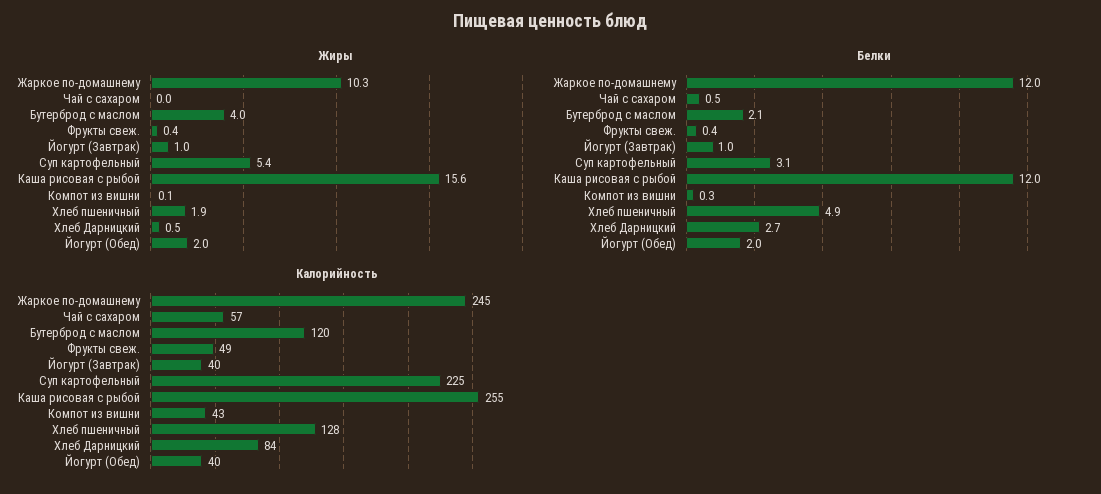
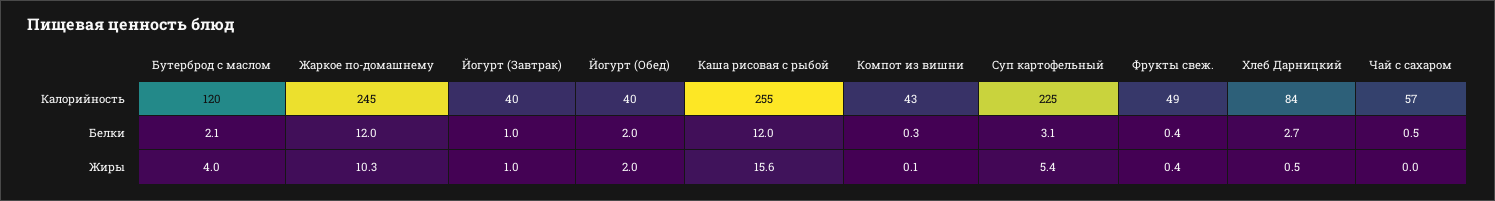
  {
    "Жиры": {
      "Жаркое по-домашнему": 10.3,
      "Чай с сахаром": 0,
      "Бутерброд с маслом": 4,
      "Фрукты свеж.": 0.4,
      "Йогурт (Завтрак)": 1,
      "Суп картофельный": 5.4,
      "Каша рисовая с рыбой": 15.6,
      "Компот из вишни": 0.1,
-     "Хлеб пшеничный": 1.9,
      "Хлеб Дарницкий": 0.5,
      "Йогурт (Обед)": 2
    },
    "Белки": {
      "Жаркое по-домашнему": 12,
      "Чай с сахаром": 0.5,
      "Бутерброд с маслом": 2.1,
      "Фрукты свеж.": 0.4,
      "Йогурт (Завтрак)": 1,
      "Суп картофельный": 3.1,
      "Каша рисовая с рыбой": 12,
      "Компот из вишни": 0.3,
-     "Хлеб пшеничный": 4.9,
      "Хлеб Дарницкий": 2.7,
      "Йогурт (Обед)": 2
    },
    "Калорийность": {
      "Жаркое по-домашнему": 245,
      "Чай с сахаром": 57,
      "Бутерброд с маслом": 120,
      "Фрукты свеж.": 49,
      "Йогурт (Завтрак)": 40,
      "Суп картофельный": 225,
      "Каша рисовая с рыбой": 255,
      "Компот из вишни": 43,
-     "Хлеб пшеничный": 128,
      "Хлеб Дарницкий": 84,
      "Йогурт (Обед)": 40
    }
  }

